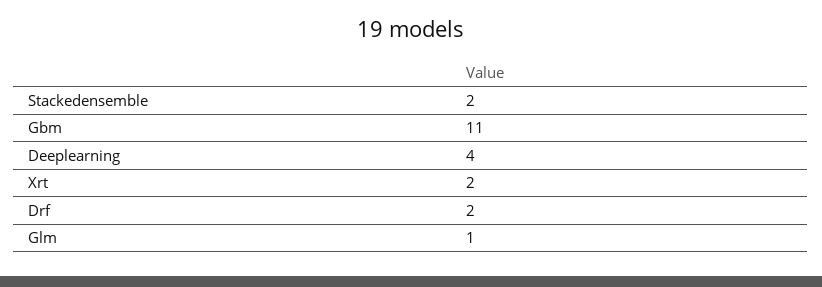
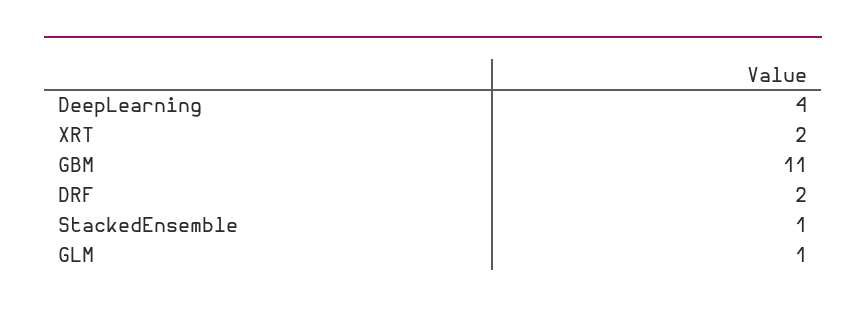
  {
-   "Stackedensemble": 2,
+   "Stackedensemble": 1,
    "Gbm": 11,
    "Deeplearning": 4,
    "Xrt": 2,
    "Drf": 2,
    "Glm": 1
  }

